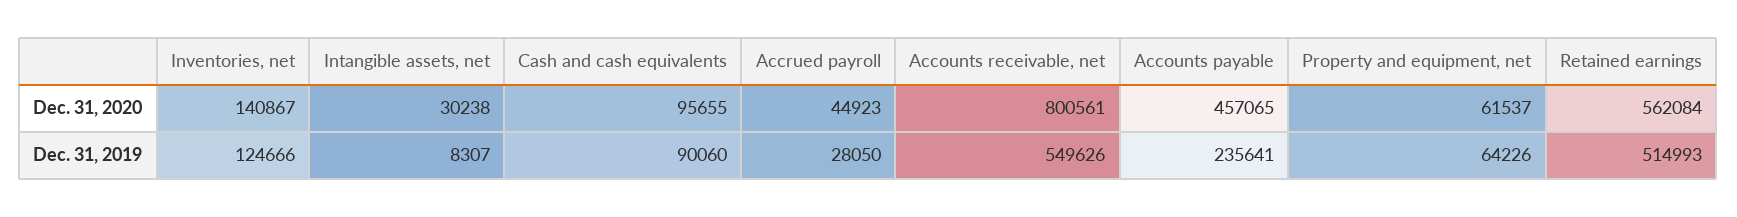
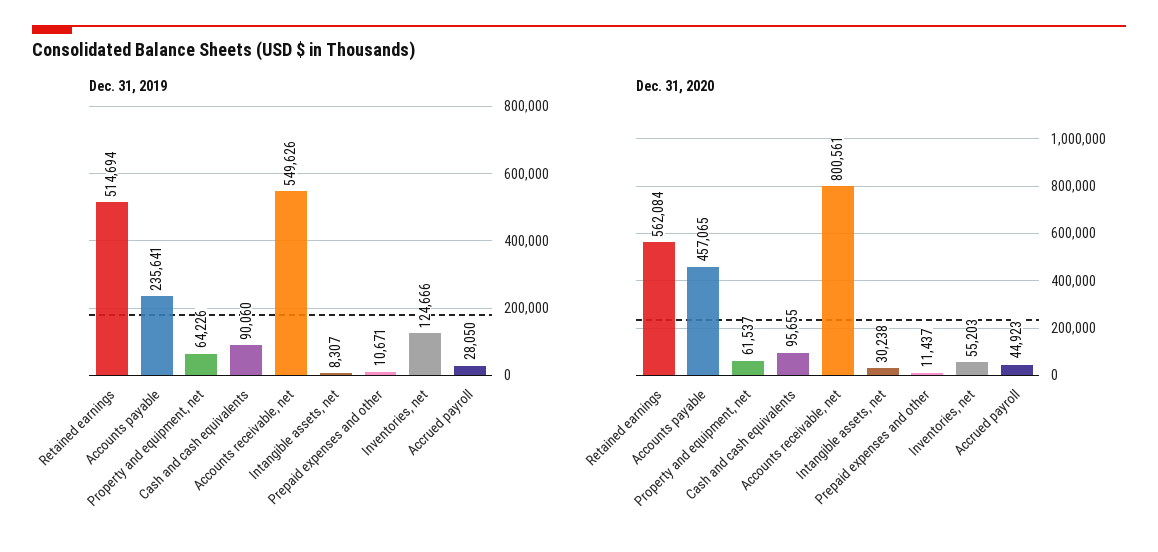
  {
    "Dec. 31, 2020": {
-     "Inventories, net": 140867,
+     "Inventories, net": 55203,
      "Intangible assets, net": 30238,
      "Cash and cash equivalents": 95655,
      "Accrued payroll": 44923,
      "Accounts receivable, net": 800561,
      "Accounts payable": 457065,
      "Property and equipment, net": 61537,
-     "Retained earnings": 562084
+     "Retained earnings": 562084,
+     "Prepaid expenses and other": 11437
    },
    "Dec. 31, 2019": {
      "Inventories, net": 124666,
      "Intangible assets, net": 8307,
      "Cash and cash equivalents": 90060,
      "Accrued payroll": 28050,
      "Accounts receivable, net": 549626,
      "Accounts payable": 235641,
      "Property and equipment, net": 64226,
-     "Retained earnings": 514993
+     "Retained earnings": 514694,
+     "Prepaid expenses and other": 10671
    }
  }

